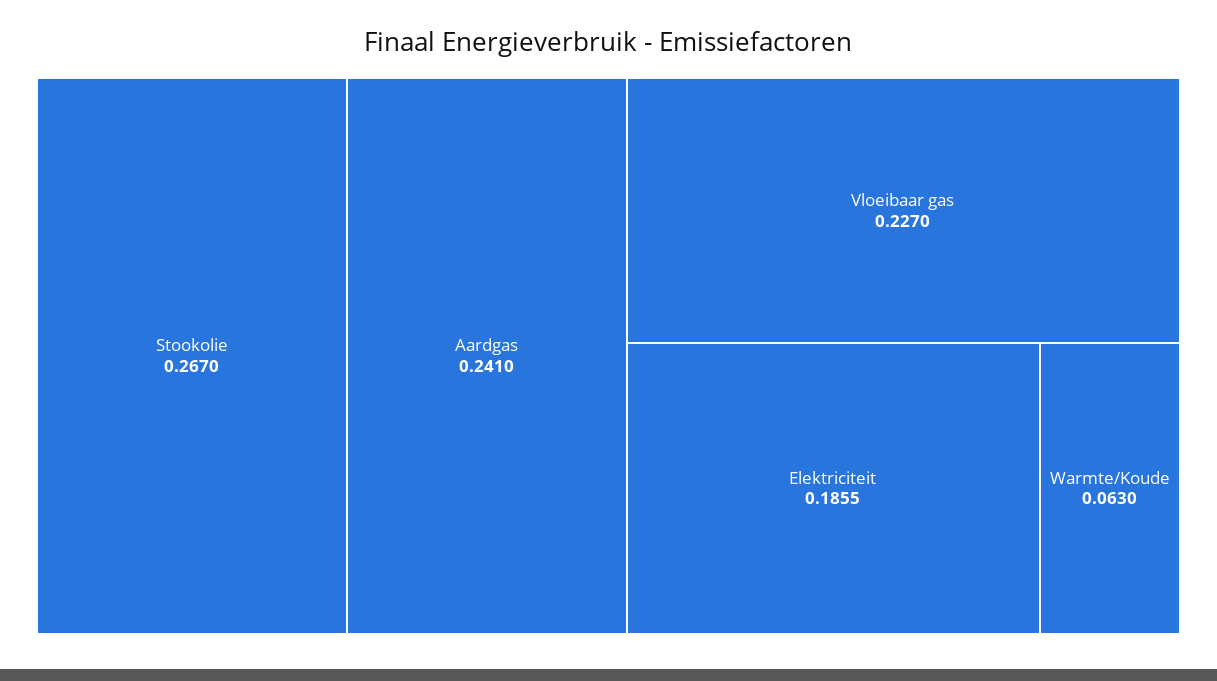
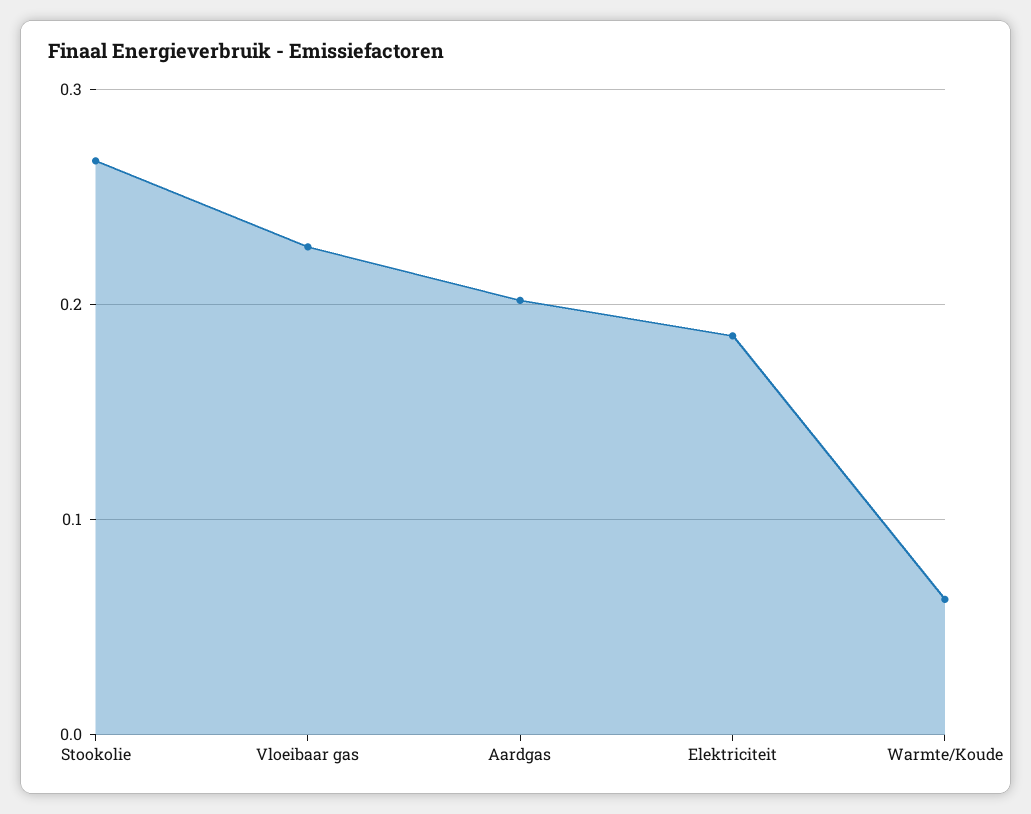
  {
    "Stookolie": 0.267,
-   "Aardgas": 0.241,
+   "Aardgas": 0.2,
    "Vloeibaar gas": 0.227,
    "Elektriciteit": 0.1855,
    "Warmte/Koude": 0.063
  }

